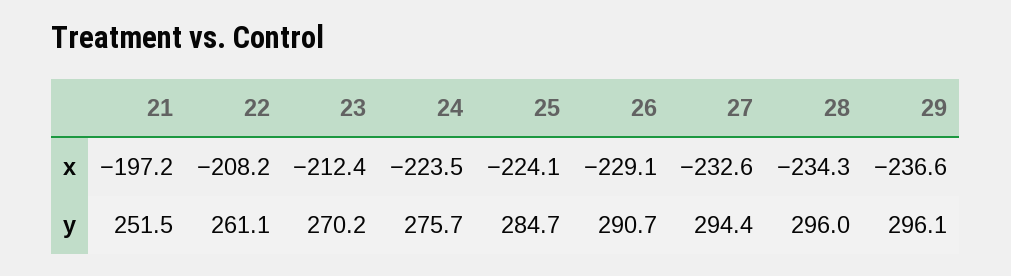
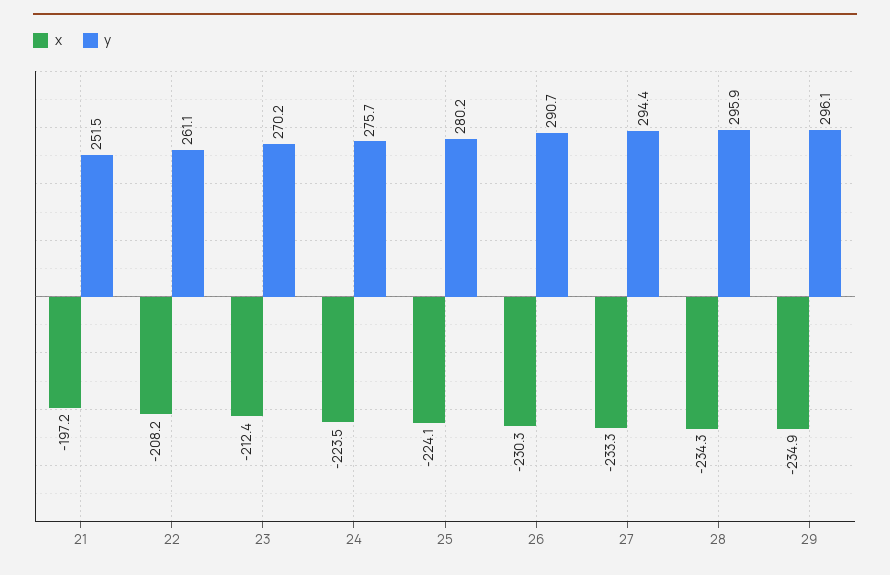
  {
    "x": {
      "21": -197.2,
      "22": -208.2,
      "23": -212.4,
      "24": -223.5,
      "25": -224.1,
-     "26": -229.1,
+     "26": -230.3,
-     "27": -232.6,
+     "27": -233.3,
      "28": -234.3,
-     "29": -236.6
+     "29": -234.9
    },
    "y": {
      "21": 251.5,
      "22": 261.1,
      "23": 270.2,
      "24": 275.7,
-     "25": 284.7,
+     "25": 280.2,
      "26": 290.7,
      "27": 294.4,
-     "28": 296,
+     "28": 295.9,
      "29": 296.1
    }
  }

